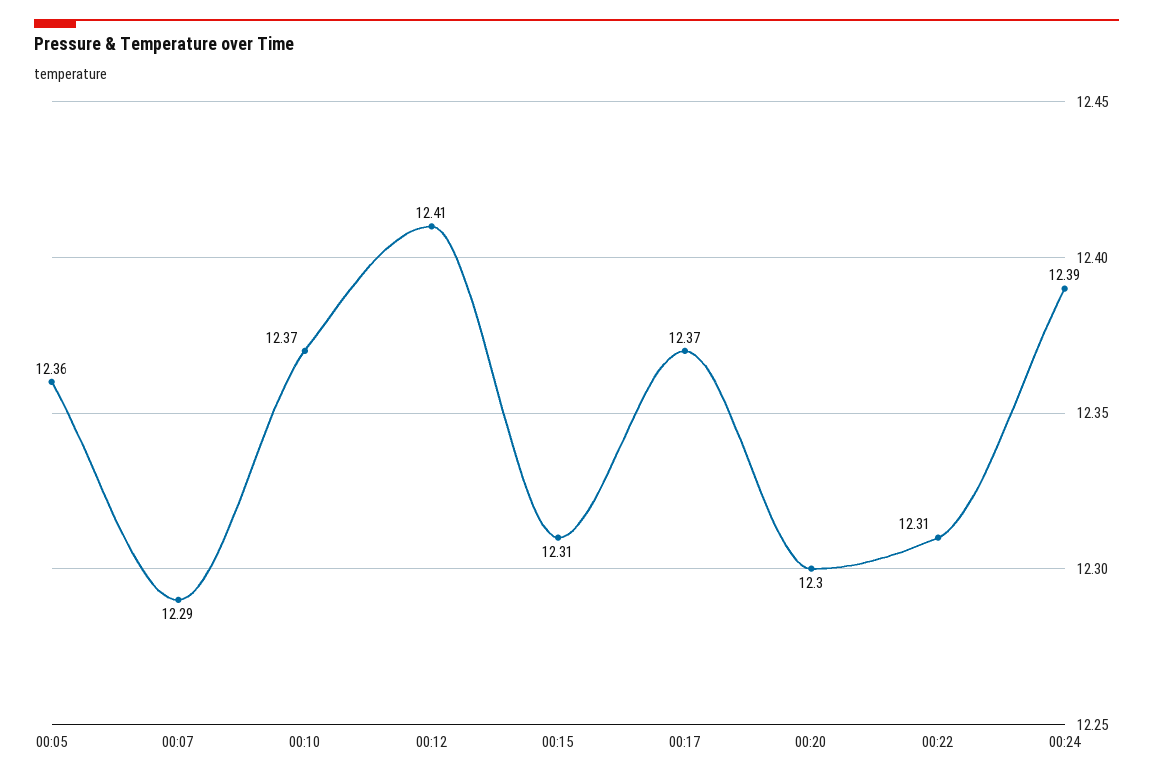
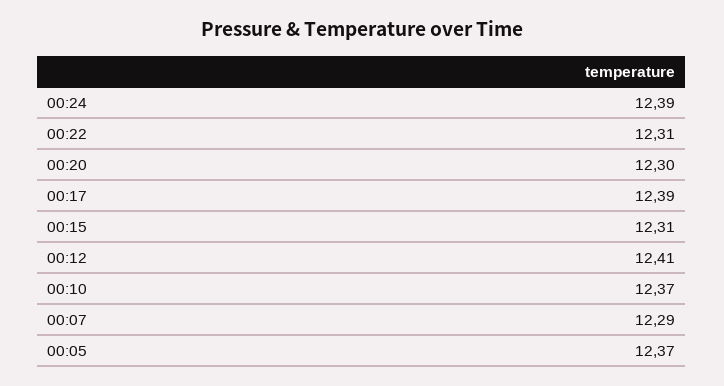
  {
-   "00:05": 12.36,
+   "00:05": 12.37,
    "00:07": 12.29,
    "00:10": 12.37,
    "00:12": 12.41,
    "00:15": 12.31,
-   "00:17": 12.37,
+   "00:17": 12.39,
    "00:20": 12.3,
    "00:22": 12.31,
    "00:24": 12.39
  }

